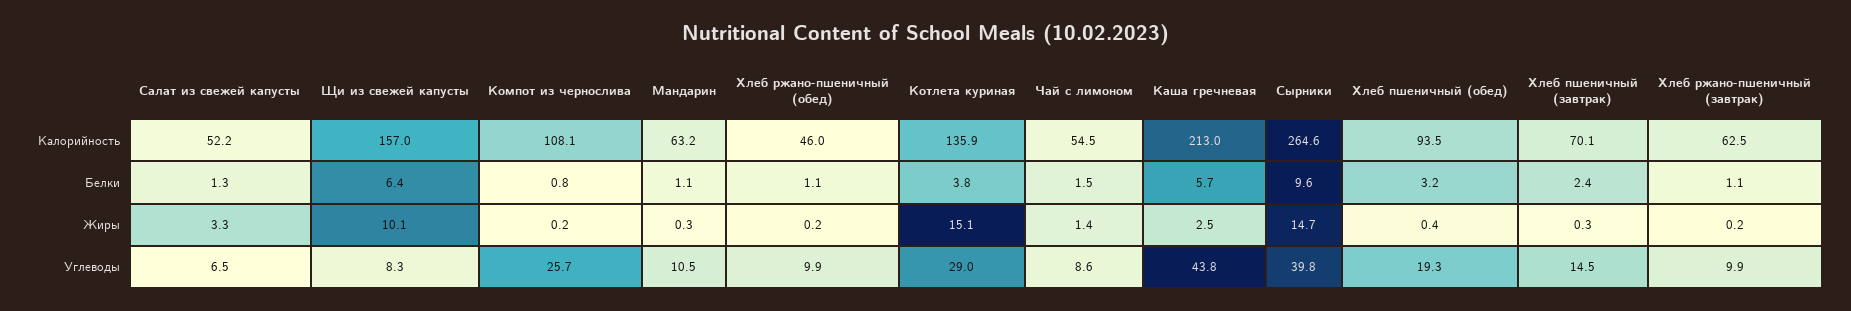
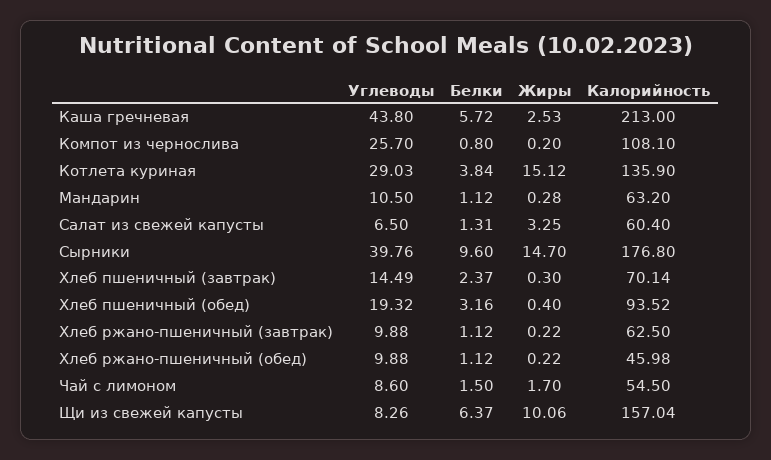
  {
    "Салат из свежей капусты": {
-     "Калорийность": 52.2,
+     "Калорийность": 60.4,
      "Белки": 1.31,
      "Жиры": 3.25,
      "Углеводы": 6.5
    },
    "Щи из свежей капусты": {
      "Калорийность": 157.04,
      "Белки": 6.37,
      "Жиры": 10.06,
      "Углеводы": 8.26
    },
    "Компот из чернослива": {
      "Калорийность": 108.1,
      "Белки": 0.8,
      "Жиры": 0.2,
      "Углеводы": 25.7
    },
    "Мандарин": {
      "Калорийность": 63.2,
      "Белки": 1.12,
      "Жиры": 0.28,
      "Углеводы": 10.5
    },
    "Хлеб ржано-пшеничный (обед)": {
      "Калорийность": 45.98,
      "Белки": 1.12,
      "Жиры": 0.22,
      "Углеводы": 9.88
    },
    "Котлета куриная": {
      "Калорийность": 135.9,
      "Белки": 3.84,
      "Жиры": 15.12,
      "Углеводы": 29.03
    },
    "Чай с лимоном": {
      "Калорийность": 54.5,
      "Белки": 1.5,
-     "Жиры": 1.4,
+     "Жиры": 1.7,
      "Углеводы": 8.6
    },
    "Каша гречневая": {
      "Калорийность": 213,
      "Белки": 5.72,
      "Жиры": 2.53,
      "Углеводы": 43.8
    },
    "Сырники": {
-     "Калорийность": 264.6,
+     "Калорийность": 176.8,
      "Белки": 9.6,
      "Жиры": 14.7,
      "Углеводы": 39.76
    },
    "Хлеб пшеничный (обед)": {
      "Калорийность": 93.52,
      "Белки": 3.16,
      "Жиры": 0.4,
      "Углеводы": 19.32
    },
    "Хлеб пшеничный (завтрак)": {
      "Калорийность": 70.14,
      "Белки": 2.37,
      "Жиры": 0.3,
      "Углеводы": 14.49
    },
    "Хлеб ржано-пшеничный (завтрак)": {
      "Калорийность": 62.5,
      "Белки": 1.12,
      "Жиры": 0.22,
      "Углеводы": 9.88
    }
  }

